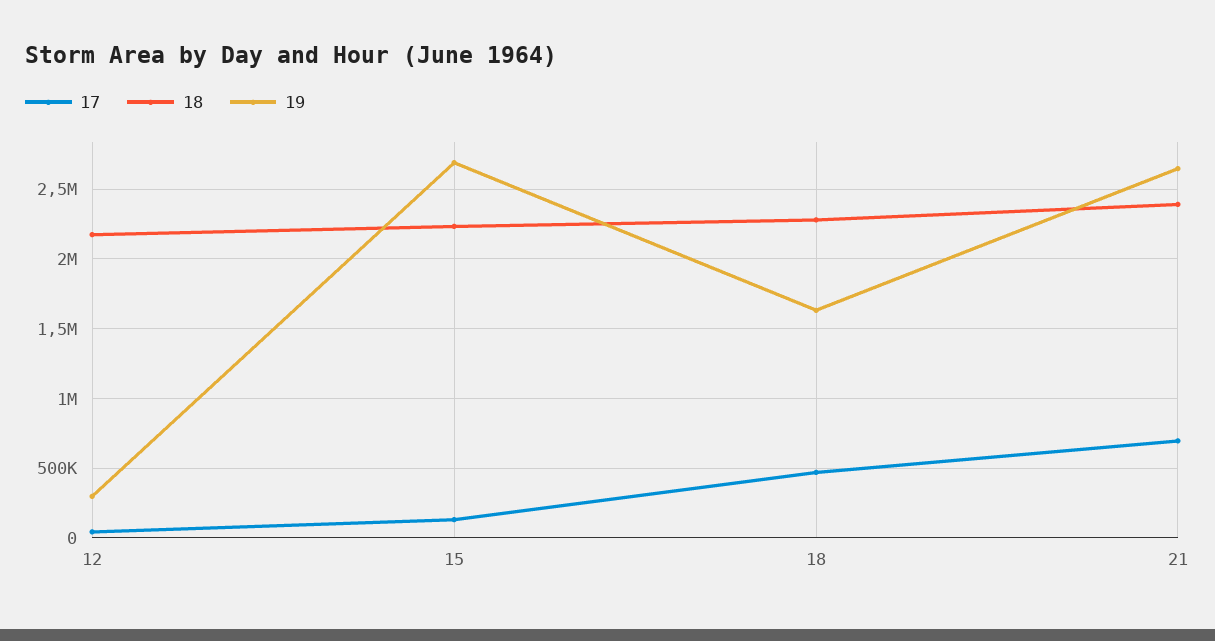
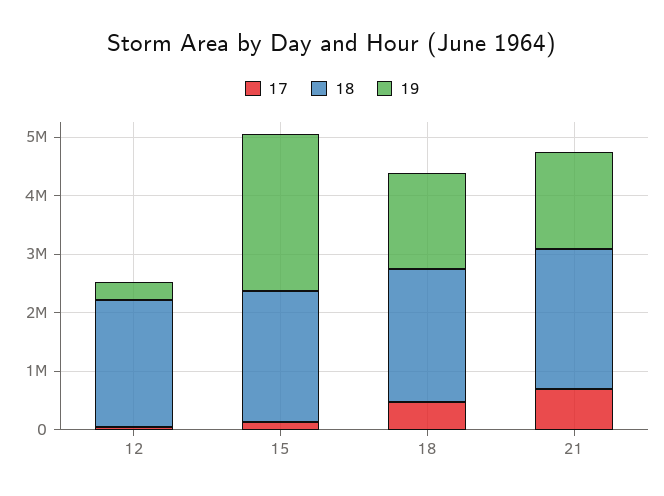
  {
    "17": {
      "12": 50000,
      "15": 150000,
      "18": 450000,
      "21": 700000
    },
    "18": {
      "12": 2150000,
      "15": 2250000,
      "18": 2300000,
      "21": 2400000
    },
    "19": {
      "12": 300000,
      "15": 2700000,
      "18": 1650000,
-     "21": 2650000
+     "21": 1600000
    }
  }

